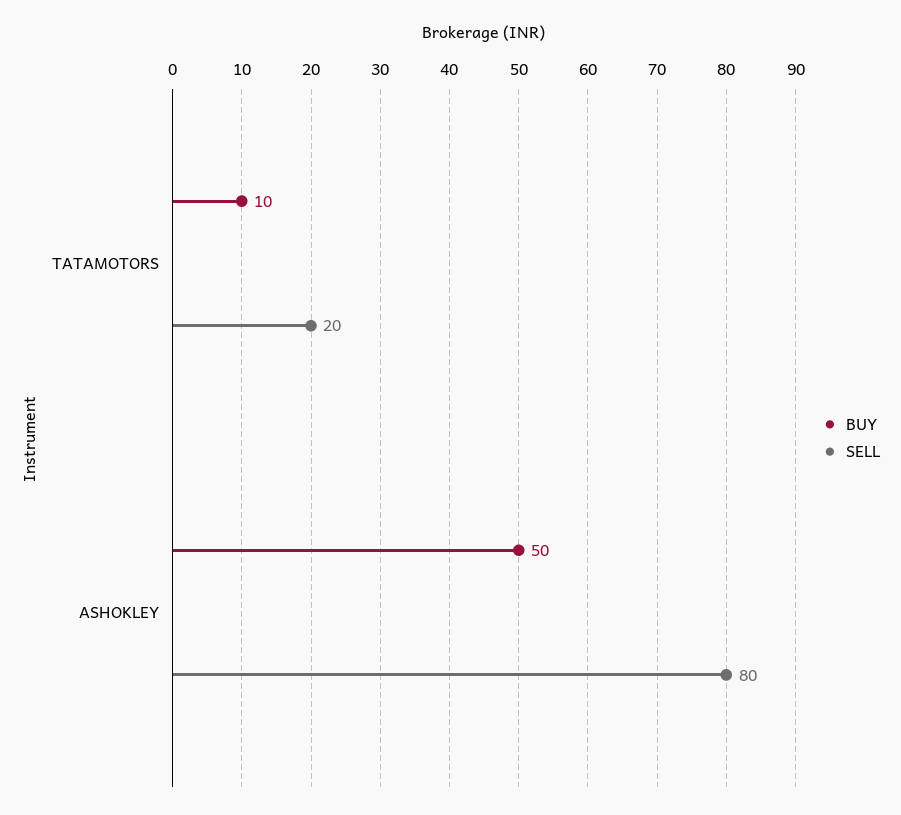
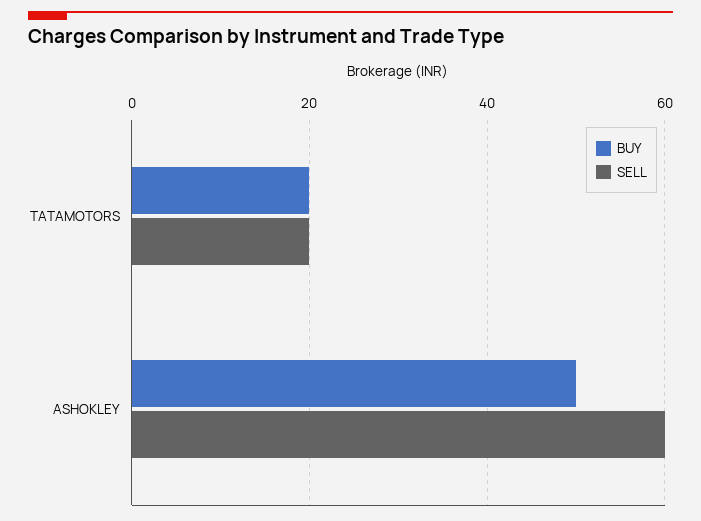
  {
    "BUY": {
-     "TATAMOTORS": 10,
+     "TATAMOTORS": 20,
      "ASHOKLEY": 50
    },
    "SELL": {
      "TATAMOTORS": 20,
-     "ASHOKLEY": 80
+     "ASHOKLEY": 60
    }
  }

